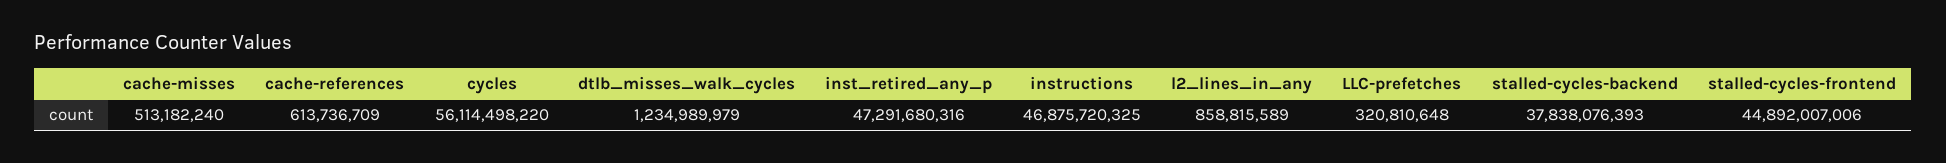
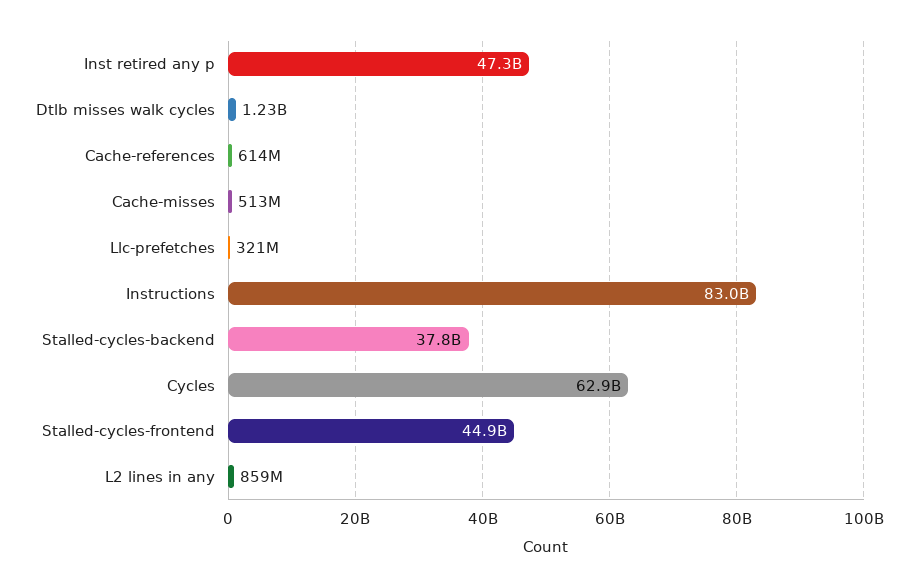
  {
    "cache-misses": 513182240,
    "cache-references": 613736709,
-   "cycles": 56114498220,
+   "cycles": 62900000000,
    "dtlb_misses_walk_cycles": 1234989979,
    "inst_retired_any_p": 47291680316,
-   "instructions": 46875720325,
+   "instructions": 83000000000,
    "l2_lines_in_any": 858815589,
    "LLC-prefetches": 320810648,
    "stalled-cycles-backend": 37838076393,
    "stalled-cycles-frontend": 44892007006
  }

